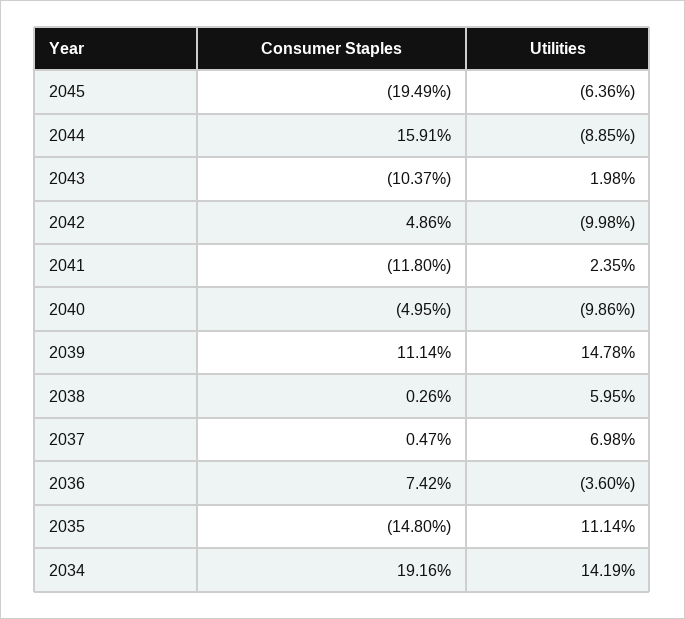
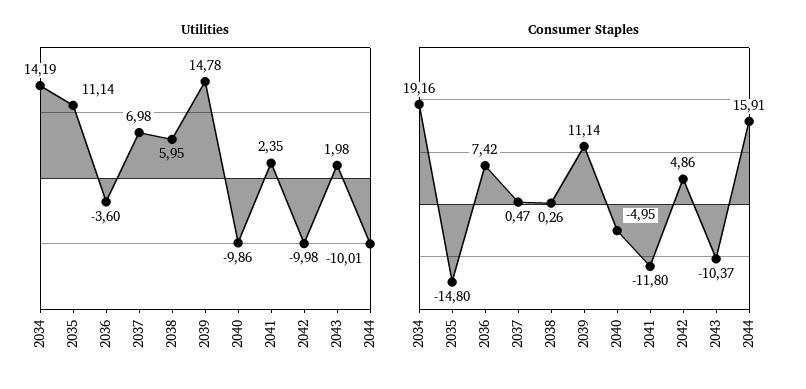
  {
    "Consumer Staples": {
-     "2045": -19.49,
      "2044": 15.91,
      "2043": -10.37,
      "2042": 4.86,
      "2041": -11.8,
      "2040": -4.95,
      "2039": 11.14,
      "2038": 0.26,
      "2037": 0.47,
      "2036": 7.42,
      "2035": -14.8,
      "2034": 19.16
    },
    "Utilities": {
-     "2045": -6.36,
-     "2044": -8.85,
+     "2044": -10.01,
      "2043": 1.98,
      "2042": -9.98,
      "2041": 2.35,
      "2040": -9.86,
      "2039": 14.78,
      "2038": 5.95,
      "2037": 6.98,
      "2036": -3.6,
      "2035": 11.14,
      "2034": 14.19
    }
  }

